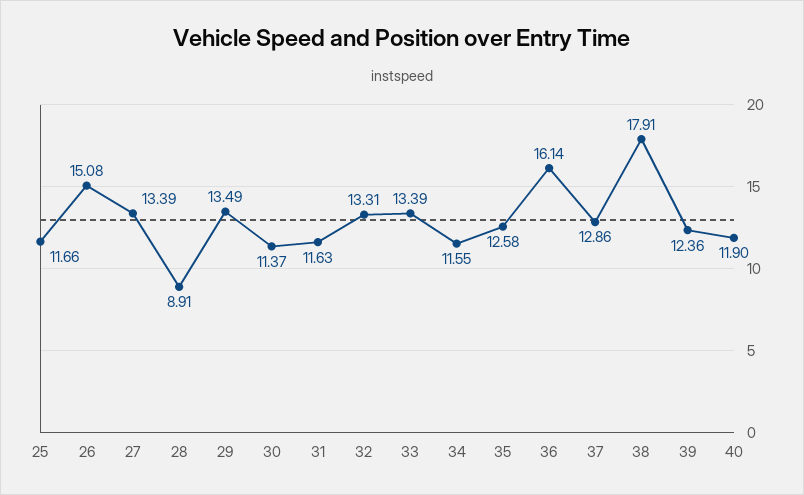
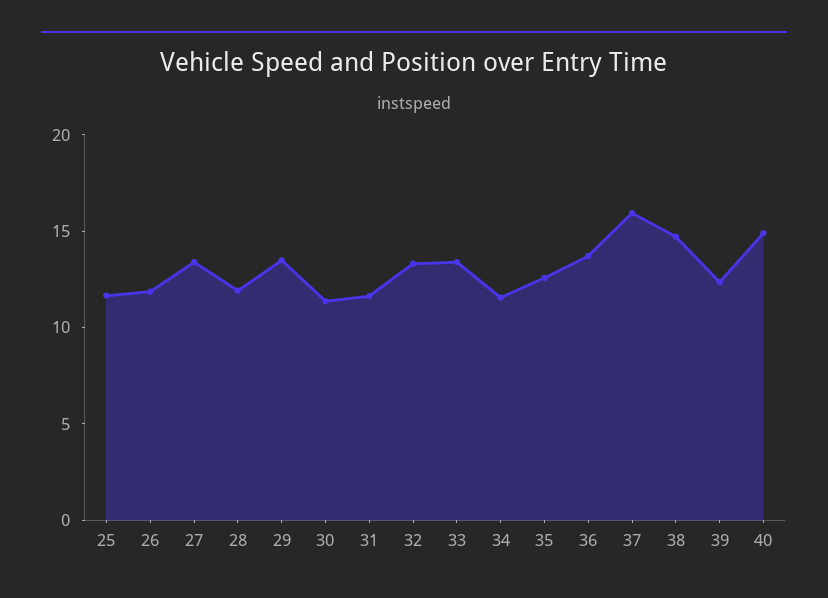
  {
    "25": 11.66,
-   "26": 15.08,
+   "26": 12,
    "27": 13.39,
-   "28": 8.91,
+   "28": 12,
    "29": 13.49,
    "30": 11.37,
    "31": 11.63,
    "32": 13.31,
    "33": 13.39,
    "34": 11.55,
    "35": 12.58,
-   "36": 16.14,
+   "36": 14,
-   "37": 12.86,
+   "37": 16,
-   "38": 17.91,
+   "38": 15,
    "39": 12.36,
-   "40": 11.9
+   "40": 15
  }

